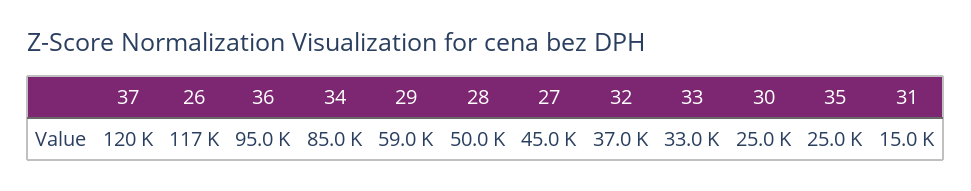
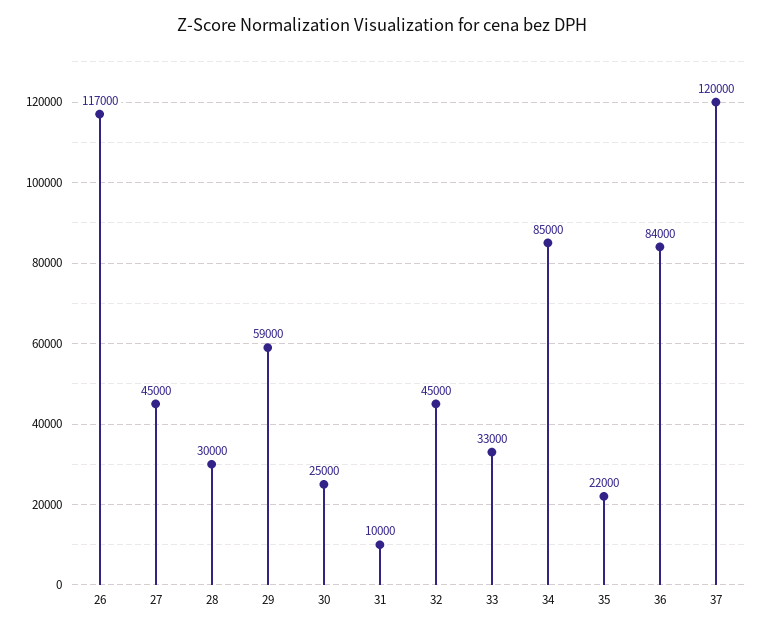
  {
    "37": 120000,
    "26": 117000,
-   "36": 95000,
+   "36": 84000,
    "34": 85000,
    "29": 59000,
-   "28": 50000,
+   "28": 30000,
    "27": 45000,
-   "32": 37000,
+   "32": 45000,
    "33": 33000,
    "30": 25000,
-   "35": 25000,
+   "35": 22000,
-   "31": 15000
+   "31": 10000
  }

